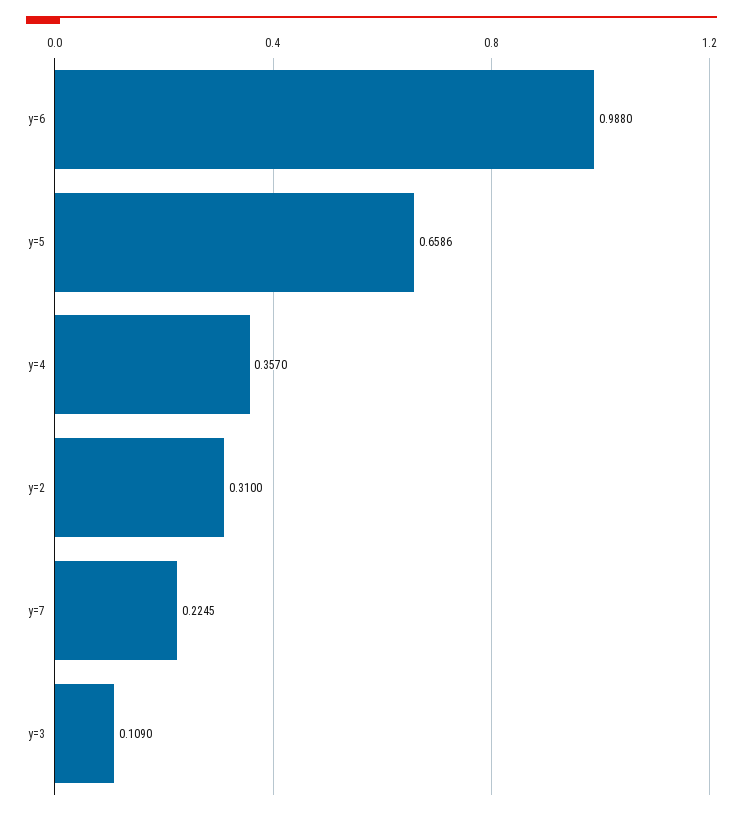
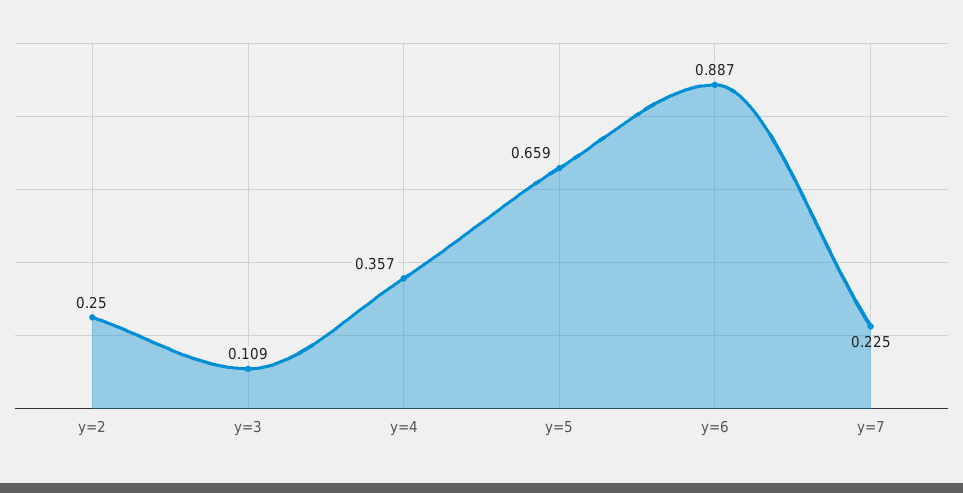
  {
-   "y=6": 0.988,
+   "y=6": 0.887,
    "y=5": 0.6586,
    "y=4": 0.357,
-   "y=2": 0.31,
+   "y=2": 0.25,
    "y=7": 0.2245,
    "y=3": 0.109
  }

